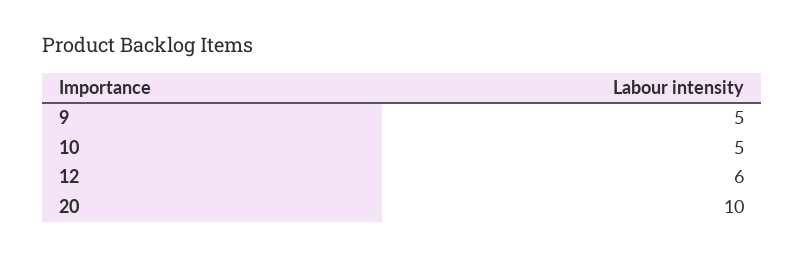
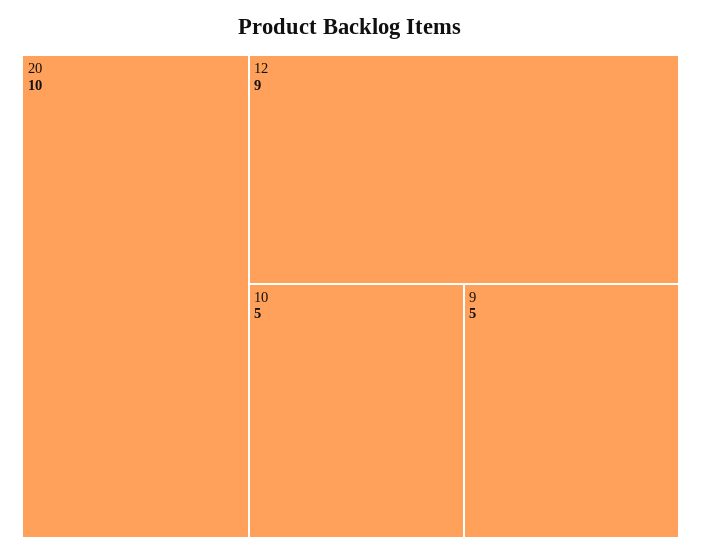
  {
    "9": 5,
    "10": 5,
-   "12": 6,
+   "12": 9,
    "20": 10
  }

